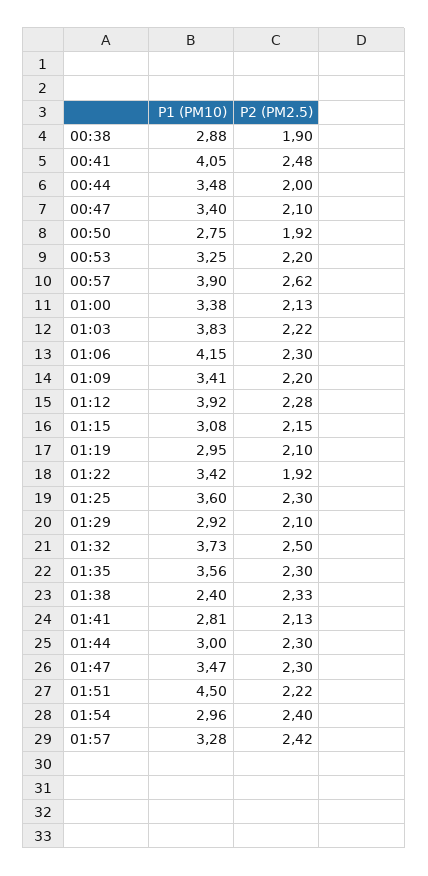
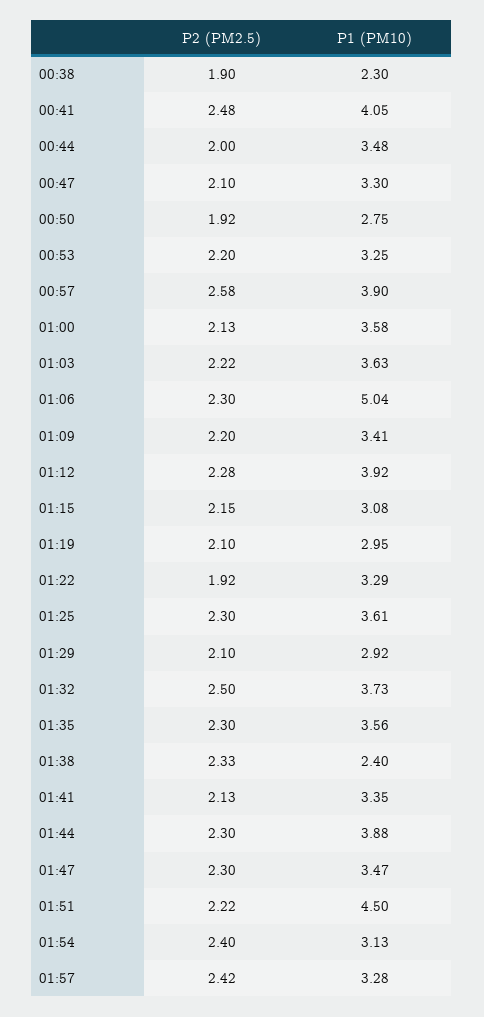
  {
    "P1 (PM10)": {
-     "00:38": 2.88,
+     "00:38": 2.3,
      "00:41": 4.05,
      "00:44": 3.48,
-     "00:47": 3.4,
+     "00:47": 3.3,
      "00:50": 2.75,
      "00:53": 3.25,
      "00:57": 3.9,
-     "01:00": 3.38,
+     "01:00": 3.58,
-     "01:03": 3.83,
+     "01:03": 3.63,
-     "01:06": 4.15,
+     "01:06": 5.04,
      "01:09": 3.41,
      "01:12": 3.92,
      "01:15": 3.08,
      "01:19": 2.95,
-     "01:22": 3.42,
+     "01:22": 3.29,
-     "01:25": 3.6,
+     "01:25": 3.61,
      "01:29": 2.92,
      "01:32": 3.73,
      "01:35": 3.56,
      "01:38": 2.4,
-     "01:41": 2.81,
+     "01:41": 3.35,
-     "01:44": 3,
+     "01:44": 3.88,
      "01:47": 3.47,
      "01:51": 4.5,
-     "01:54": 2.96,
+     "01:54": 3.13,
      "01:57": 3.28
    },
    "P2 (PM2.5)": {
      "00:38": 1.9,
      "00:41": 2.48,
      "00:44": 2,
      "00:47": 2.1,
      "00:50": 1.92,
      "00:53": 2.2,
-     "00:57": 2.62,
+     "00:57": 2.58,
      "01:00": 2.13,
      "01:03": 2.22,
      "01:06": 2.3,
      "01:09": 2.2,
      "01:12": 2.28,
      "01:15": 2.15,
      "01:19": 2.1,
      "01:22": 1.92,
      "01:25": 2.3,
      "01:29": 2.1,
      "01:32": 2.5,
      "01:35": 2.3,
      "01:38": 2.33,
      "01:41": 2.13,
      "01:44": 2.3,
      "01:47": 2.3,
      "01:51": 2.22,
      "01:54": 2.4,
      "01:57": 2.42
    }
  }

